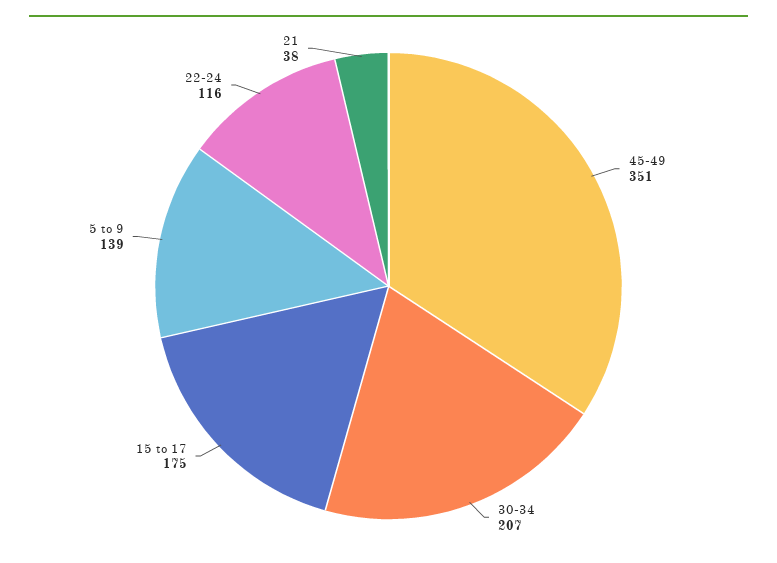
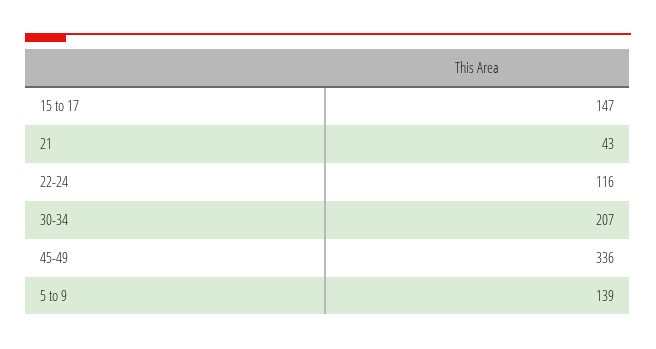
  {
-   "45-49": 351,
+   "45-49": 336,
    "30-34": 207,
-   "15 to 17": 175,
+   "15 to 17": 147,
    "5 to 9": 139,
    "22-24": 116,
-   "21": 38
+   "21": 43
  }

